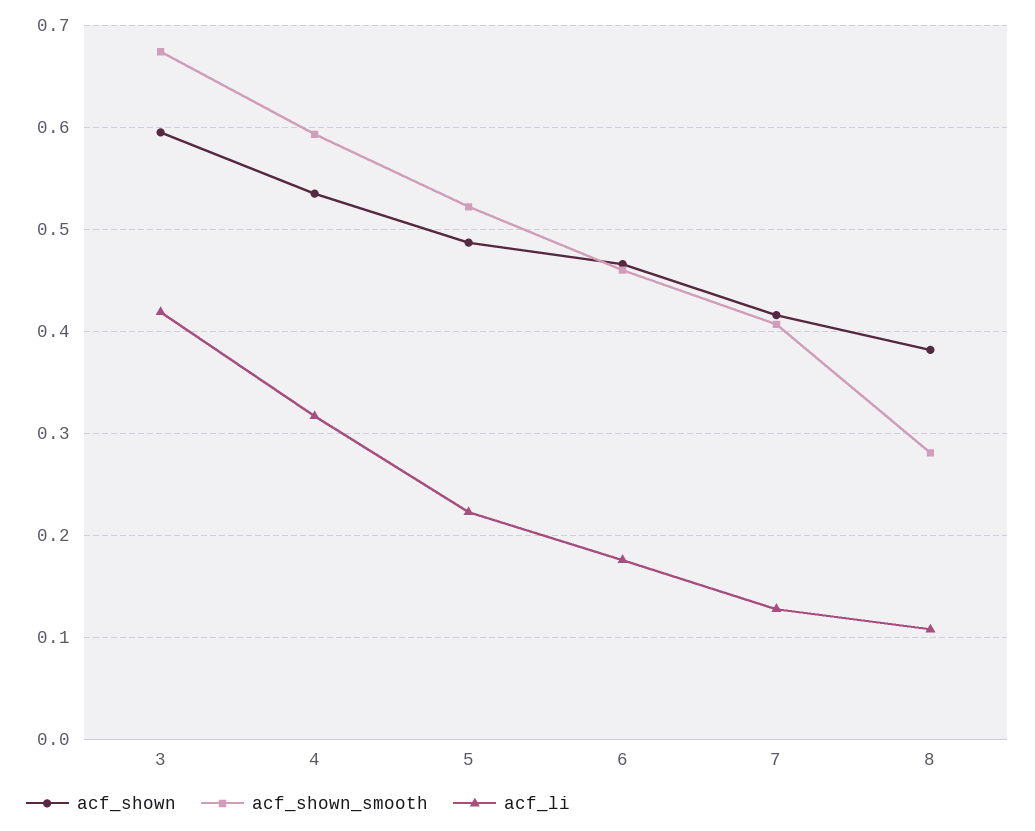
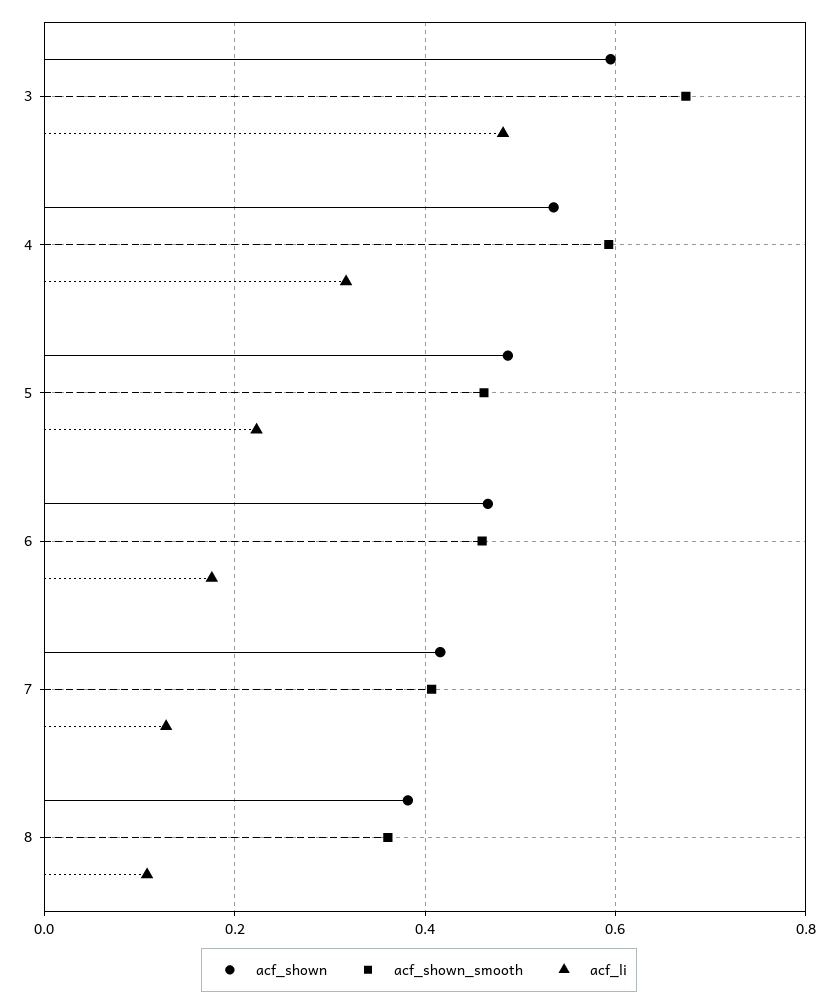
  {
    "acf_shown": {
      "3": 0.6,
      "4": 0.54,
      "5": 0.49,
      "6": 0.47,
      "7": 0.42,
      "8": 0.38
    },
    "acf_shown_smooth": {
      "3": 0.67,
      "4": 0.59,
-     "5": 0.52,
+     "5": 0.46,
      "6": 0.46,
      "7": 0.41,
-     "8": 0.28
+     "8": 0.36
    },
    "acf_li": {
-     "3": 0.42,
+     "3": 0.48,
      "4": 0.32,
      "5": 0.22,
      "6": 0.18,
      "7": 0.13,
      "8": 0.11
    }
  }

